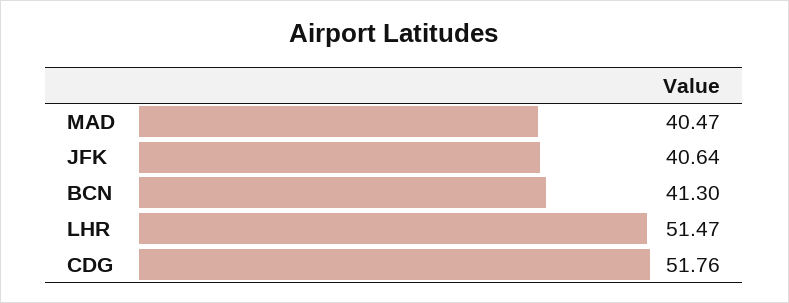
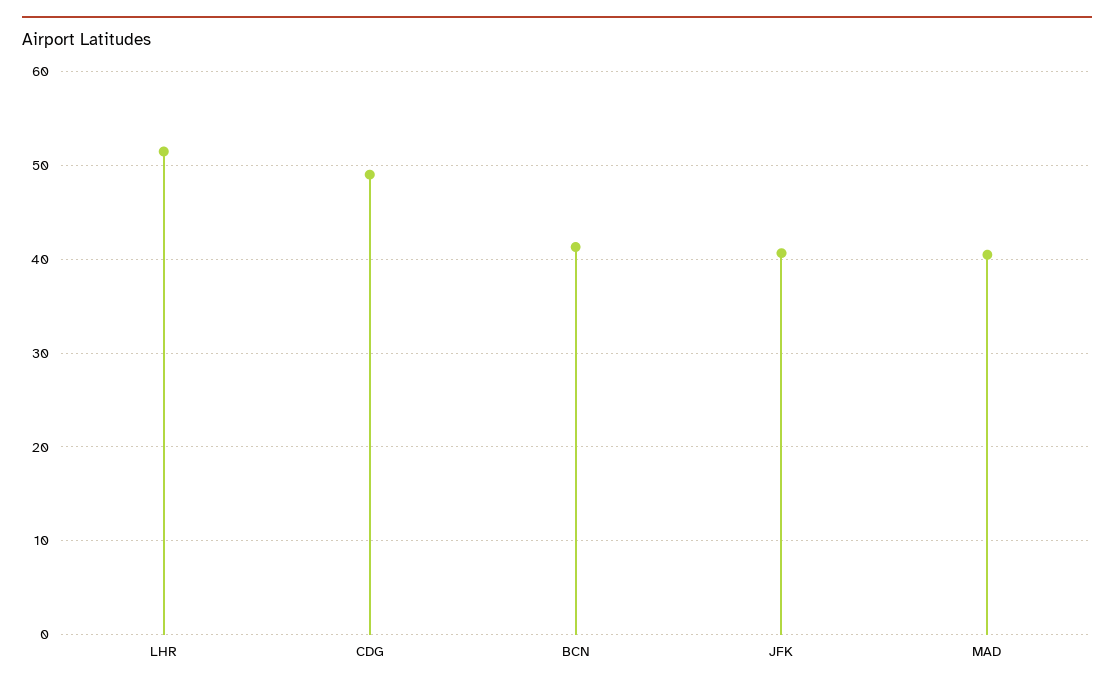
  {
    "MAD": 40.47,
    "JFK": 40.64,
    "BCN": 41.3,
    "LHR": 51.47,
-   "CDG": 51.76
+   "CDG": 49
  }

